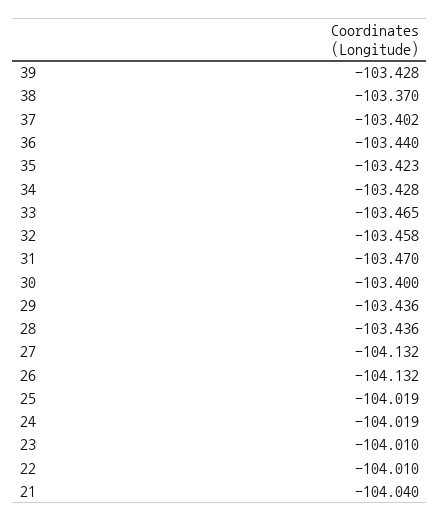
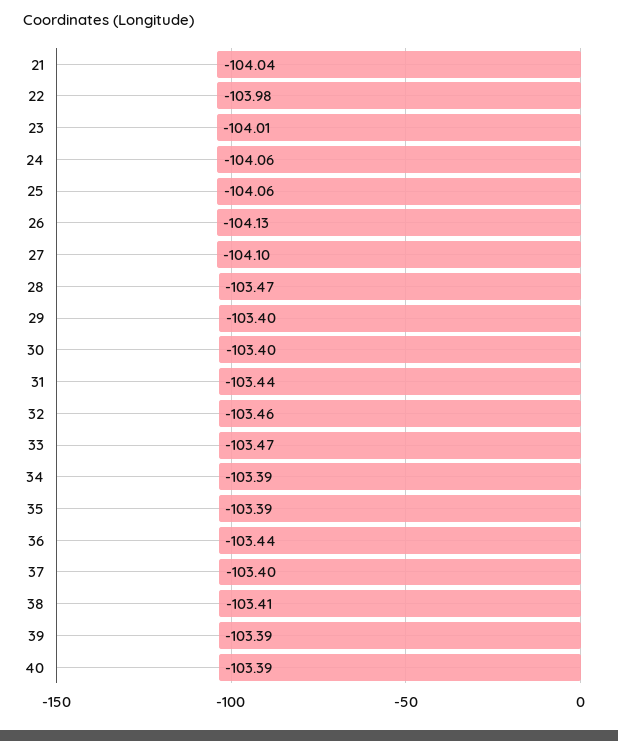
  {
-   "39": -103.428,
+   "39": -103.39,
-   "38": -103.37,
+   "38": -103.41,
    "37": -103.402,
    "36": -103.44,
-   "35": -103.423,
+   "35": -103.39,
-   "34": -103.428,
+   "34": -103.39,
    "33": -103.465,
    "32": -103.458,
-   "31": -103.47,
+   "31": -103.44,
    "30": -103.4,
-   "29": -103.436,
+   "29": -103.4,
-   "28": -103.436,
+   "28": -103.47,
-   "27": -104.132,
+   "27": -104.1,
    "26": -104.132,
-   "25": -104.019,
+   "25": -104.06,
-   "24": -104.019,
+   "24": -104.06,
    "23": -104.01,
-   "22": -104.01,
+   "22": -103.98,
-   "21": -104.04
+   "21": -104.04,
+   "40": -103.39
  }

